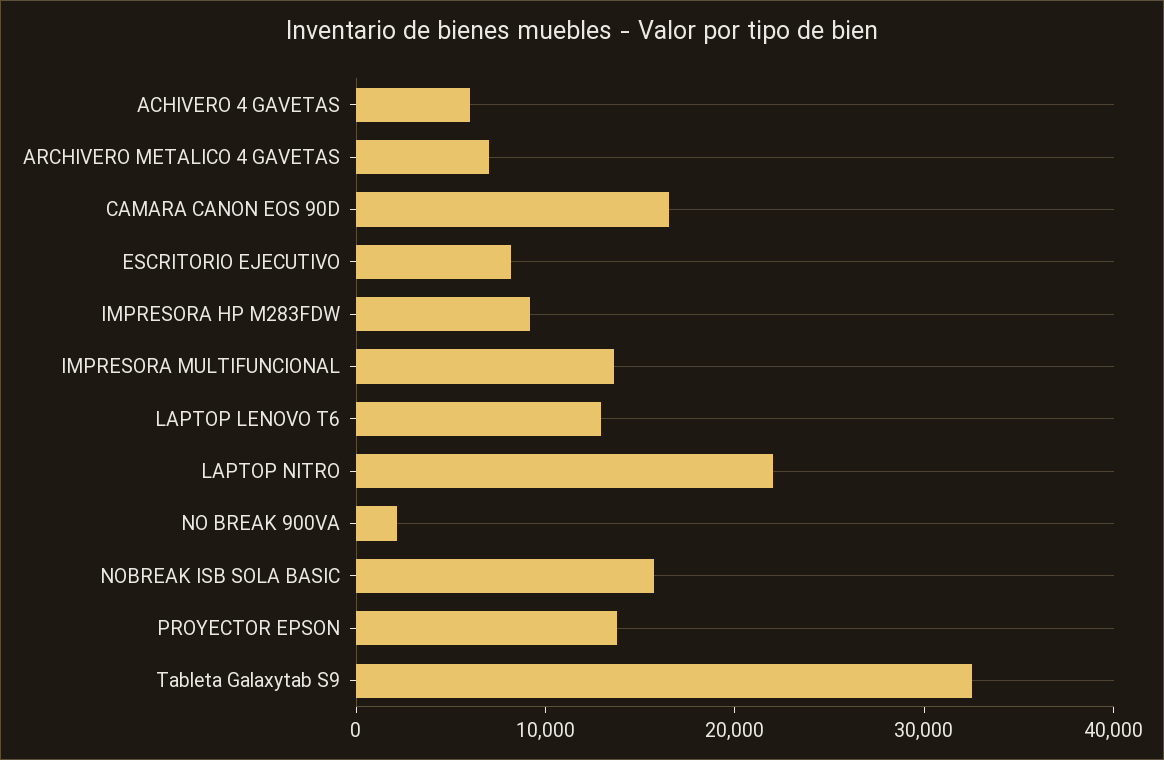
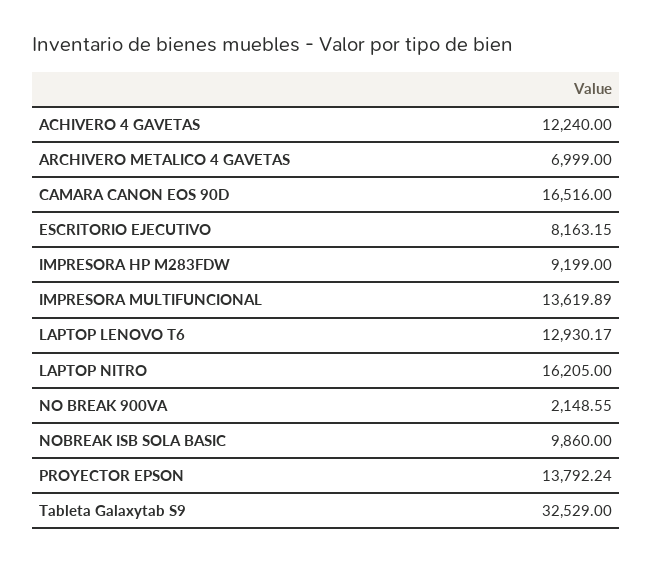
  {
-   "ACHIVERO 4 GAVETAS": 6000,
+   "ACHIVERO 4 GAVETAS": 12240,
    "ARCHIVERO METALICO 4 GAVETAS": 6999,
    "CAMARA CANON EOS 90D": 16516,
    "ESCRITORIO EJECUTIVO": 8163.15,
    "IMPRESORA HP M283FDW": 9199,
    "IMPRESORA MULTIFUNCIONAL": 13619.89,
    "LAPTOP LENOVO T6": 12930.17,
-   "LAPTOP NITRO": 22000,
+   "LAPTOP NITRO": 16205,
    "NO BREAK 900VA": 2148.55,
-   "NOBREAK ISB SOLA BASIC": 16000,
+   "NOBREAK ISB SOLA BASIC": 9860,
    "PROYECTOR EPSON": 13792.24,
    "Tableta Galaxytab S9": 32529
  }

